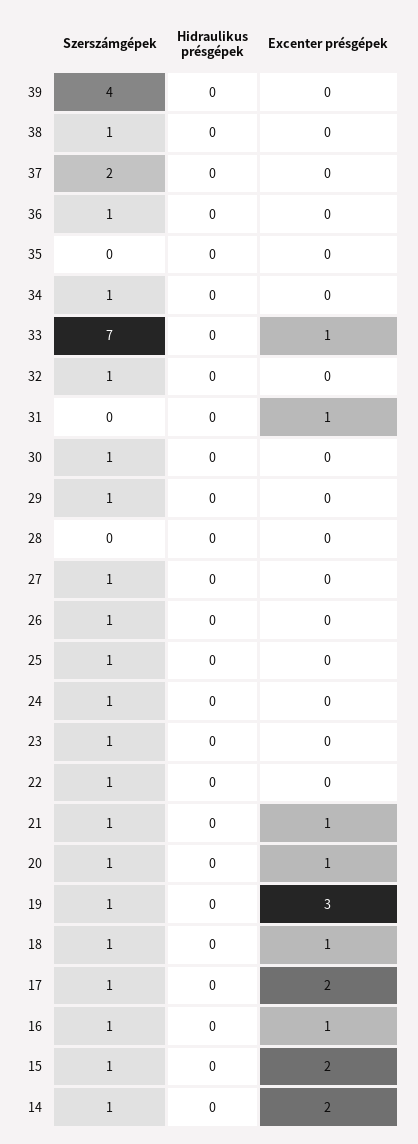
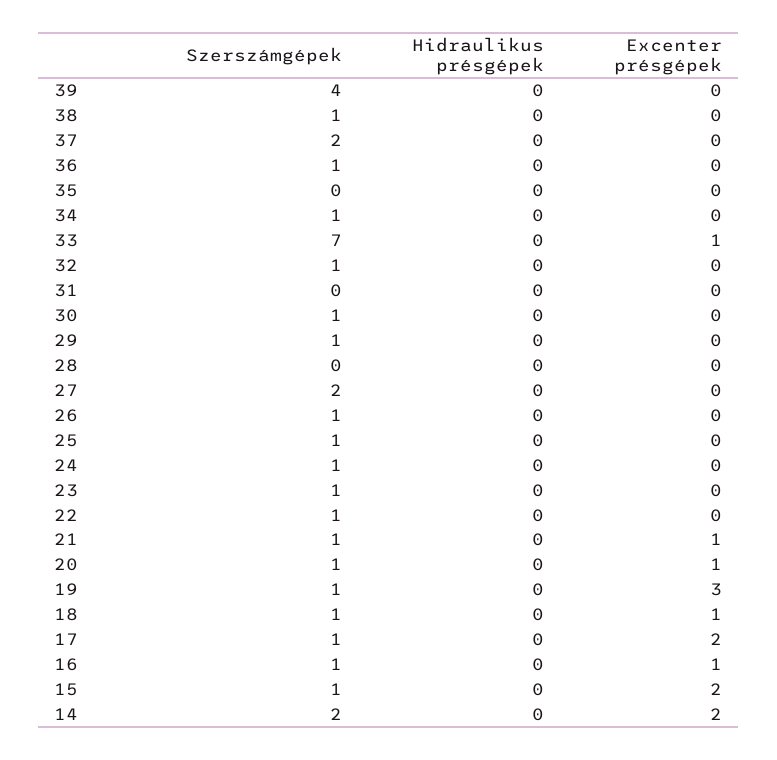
  {
    "Szerszámgépek": {
      "39": 4,
      "38": 1,
      "37": 2,
      "36": 1,
      "35": 0,
      "34": 1,
      "33": 7,
      "32": 1,
      "31": 0,
      "30": 1,
      "29": 1,
      "28": 0,
-     "27": 1,
+     "27": 2,
      "26": 1,
      "25": 1,
      "24": 1,
      "23": 1,
      "22": 1,
      "21": 1,
      "20": 1,
      "19": 1,
      "18": 1,
      "17": 1,
      "16": 1,
      "15": 1,
-     "14": 1
+     "14": 2
    },
    "Hidraulikus présgépek": {
      "39": 0,
      "38": 0,
      "37": 0,
      "36": 0,
      "35": 0,
      "34": 0,
      "33": 0,
      "32": 0,
      "31": 0,
      "30": 0,
      "29": 0,
      "28": 0,
      "27": 0,
      "26": 0,
      "25": 0,
      "24": 0,
      "23": 0,
      "22": 0,
      "21": 0,
      "20": 0,
      "19": 0,
      "18": 0,
      "17": 0,
      "16": 0,
      "15": 0,
      "14": 0
    },
    "Excenter présgépek": {
      "39": 0,
      "38": 0,
      "37": 0,
      "36": 0,
      "35": 0,
      "34": 0,
      "33": 1,
      "32": 0,
-     "31": 1,
+     "31": 0,
      "30": 0,
      "29": 0,
      "28": 0,
      "27": 0,
      "26": 0,
      "25": 0,
      "24": 0,
      "23": 0,
      "22": 0,
      "21": 1,
      "20": 1,
      "19": 3,
      "18": 1,
      "17": 2,
      "16": 1,
      "15": 2,
      "14": 2
    }
  }

